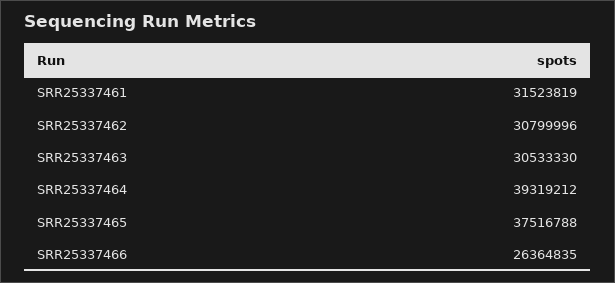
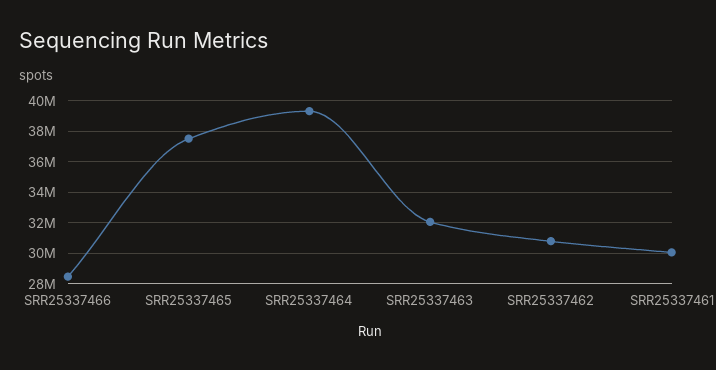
  {
-   "SRR25337461": 31523819,
+   "SRR25337461": 30000000,
    "SRR25337462": 30799996,
-   "SRR25337463": 30533330,
+   "SRR25337463": 32000000,
    "SRR25337464": 39319212,
    "SRR25337465": 37516788,
-   "SRR25337466": 26364835
+   "SRR25337466": 28500000
  }

